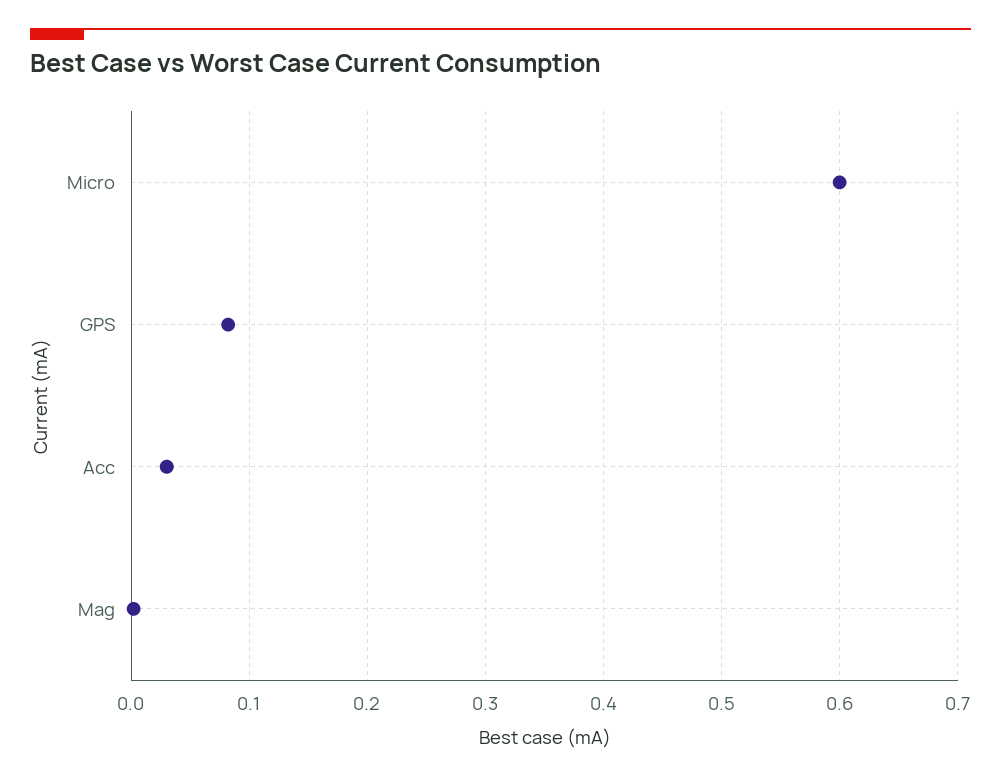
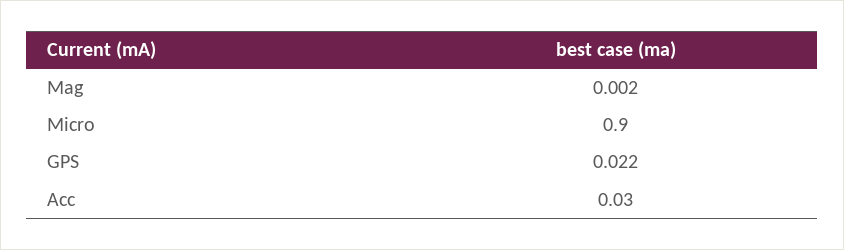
  {
-   "Micro": 0.6,
+   "Micro": 0.9,
-   "GPS": 0.08,
+   "GPS": 0.022,
    "Acc": 0.03,
    "Mag": 0.002
  }

